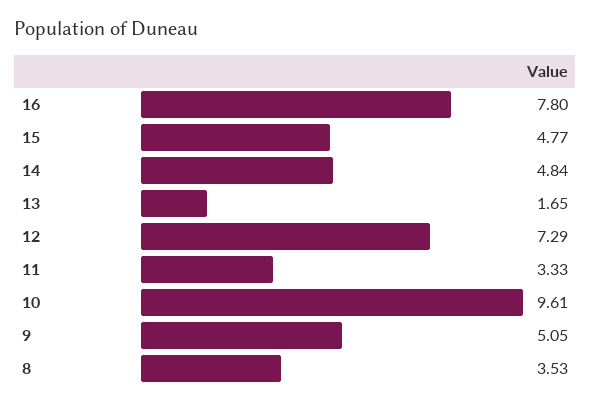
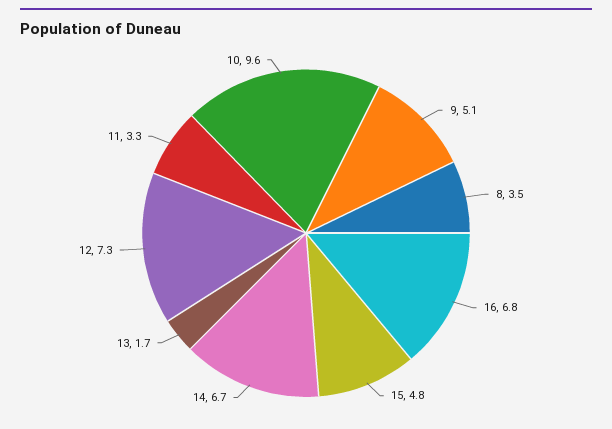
  {
-   "16": 7.8,
+   "16": 6.8,
    "15": 4.77,
-   "14": 4.84,
+   "14": 6.7,
    "13": 1.65,
    "12": 7.29,
    "11": 3.33,
    "10": 9.61,
    "9": 5.05,
    "8": 3.53
  }

